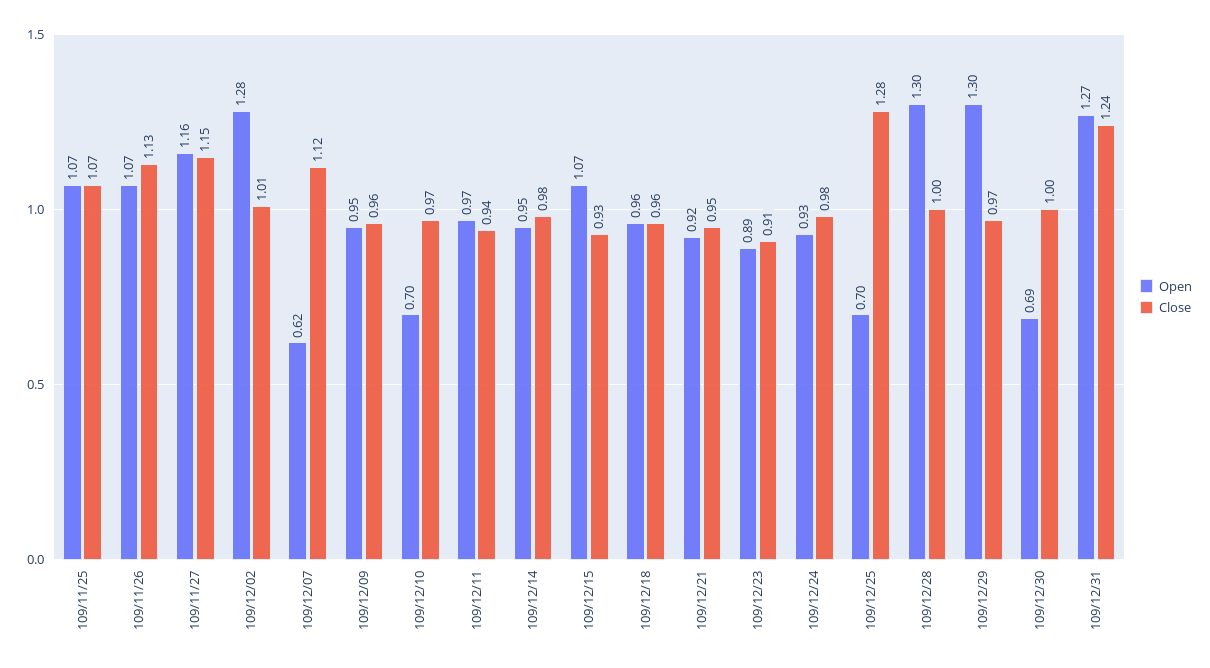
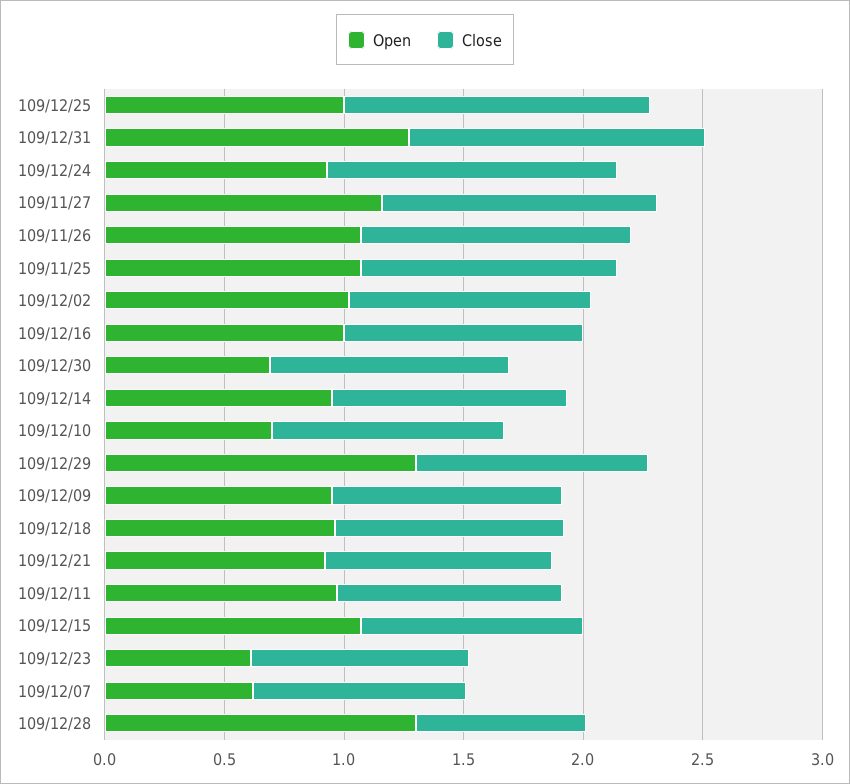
  {
    "Open": {
      "109/11/25": 1.07,
      "109/11/26": 1.07,
      "109/11/27": 1.16,
-     "109/12/02": 1.28,
+     "109/12/02": 1,
      "109/12/07": 0.62,
      "109/12/09": 0.95,
      "109/12/10": 0.7,
      "109/12/11": 0.97,
      "109/12/14": 0.95,
      "109/12/15": 1.07,
      "109/12/18": 0.96,
      "109/12/21": 0.92,
-     "109/12/23": 0.89,
+     "109/12/23": 0.6,
      "109/12/24": 0.93,
-     "109/12/25": 0.7,
+     "109/12/25": 1,
      "109/12/28": 1.3,
      "109/12/29": 1.3,
      "109/12/30": 0.69,
-     "109/12/31": 1.27
+     "109/12/31": 1.27,
+     "109/12/16": 1
    },
    "Close": {
      "109/11/25": 1.07,
      "109/11/26": 1.13,
      "109/11/27": 1.15,
      "109/12/02": 1.01,
-     "109/12/07": 1.12,
+     "109/12/07": 0.9,
      "109/12/09": 0.96,
      "109/12/10": 0.97,
      "109/12/11": 0.94,
      "109/12/14": 0.98,
      "109/12/15": 0.93,
      "109/12/18": 0.96,
      "109/12/21": 0.95,
      "109/12/23": 0.91,
-     "109/12/24": 0.98,
+     "109/12/24": 1.2,
      "109/12/25": 1.28,
-     "109/12/28": 1,
+     "109/12/28": 0.7,
      "109/12/29": 0.97,
      "109/12/30": 1,
-     "109/12/31": 1.24
+     "109/12/31": 1.24,
+     "109/12/16": 1
    }
  }

